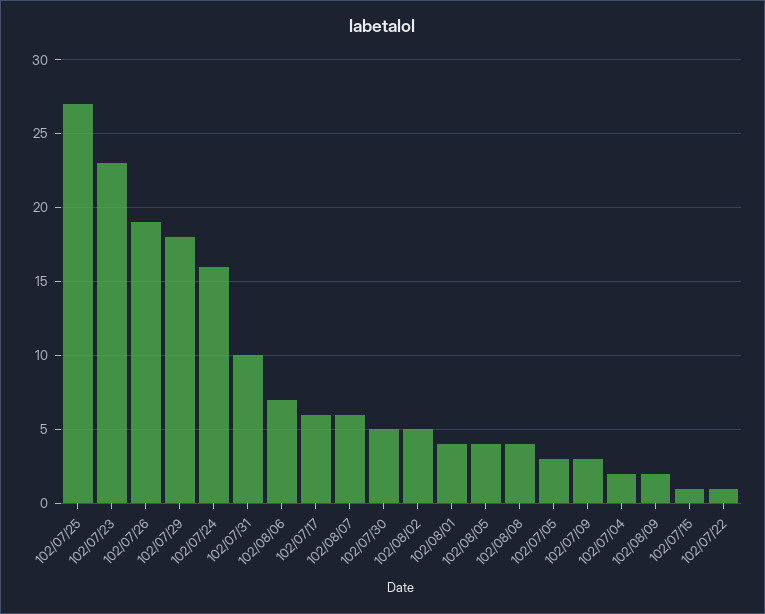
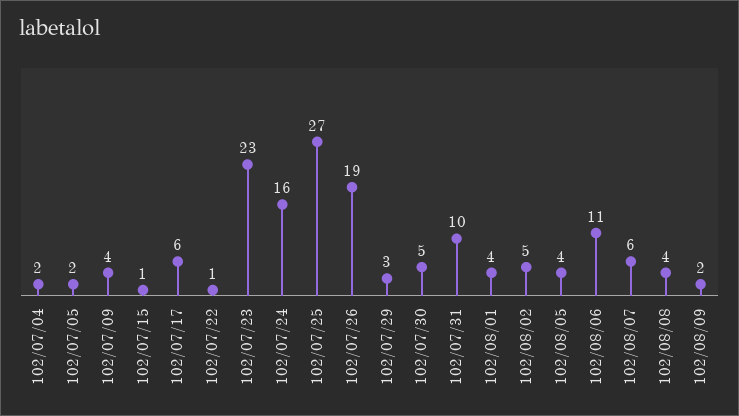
  {
    "102/07/25": 27,
    "102/07/23": 23,
    "102/07/26": 19,
-   "102/07/29": 18,
+   "102/07/29": 3,
    "102/07/24": 16,
    "102/07/31": 10,
-   "102/08/06": 7,
+   "102/08/06": 11,
    "102/07/17": 6,
    "102/08/07": 6,
    "102/07/30": 5,
    "102/08/02": 5,
    "102/08/01": 4,
    "102/08/05": 4,
    "102/08/08": 4,
-   "102/07/05": 3,
+   "102/07/05": 2,
-   "102/07/09": 3,
+   "102/07/09": 4,
    "102/07/04": 2,
    "102/08/09": 2,
    "102/07/15": 1,
    "102/07/22": 1
  }

